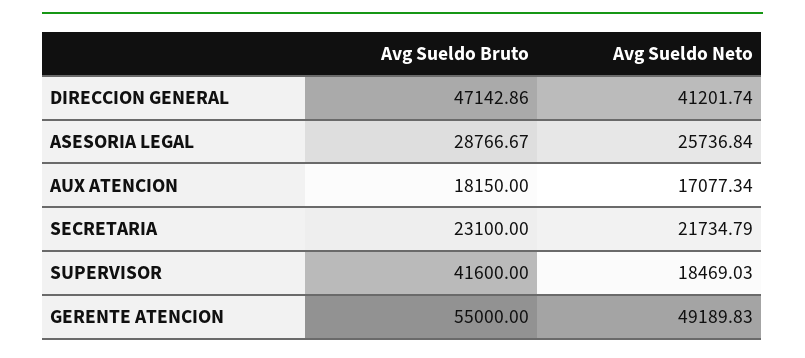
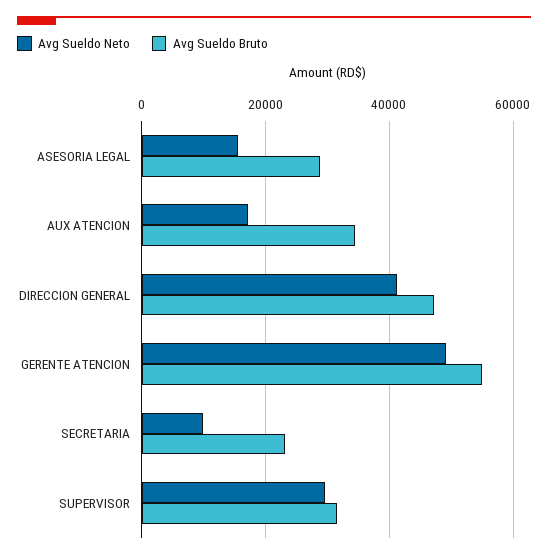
  {
    "Avg Sueldo Bruto": {
      "DIRECCION GENERAL": 47142.86,
      "ASESORIA LEGAL": 28766.67,
-     "AUX ATENCION": 18150,
+     "AUX ATENCION": 34000,
      "SECRETARIA": 23100,
-     "SUPERVISOR": 41600,
+     "SUPERVISOR": 32000,
      "GERENTE ATENCION": 55000
    },
    "Avg Sueldo Neto": {
      "DIRECCION GENERAL": 41201.74,
-     "ASESORIA LEGAL": 25736.84,
+     "ASESORIA LEGAL": 16000,
      "AUX ATENCION": 17077.34,
-     "SECRETARIA": 21734.79,
+     "SECRETARIA": 10000,
-     "SUPERVISOR": 18469.03,
+     "SUPERVISOR": 30000,
      "GERENTE ATENCION": 49189.83
    }
  }

